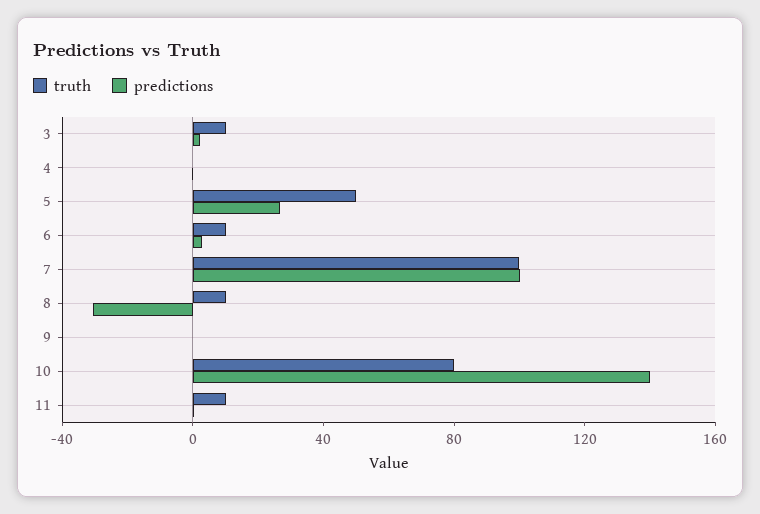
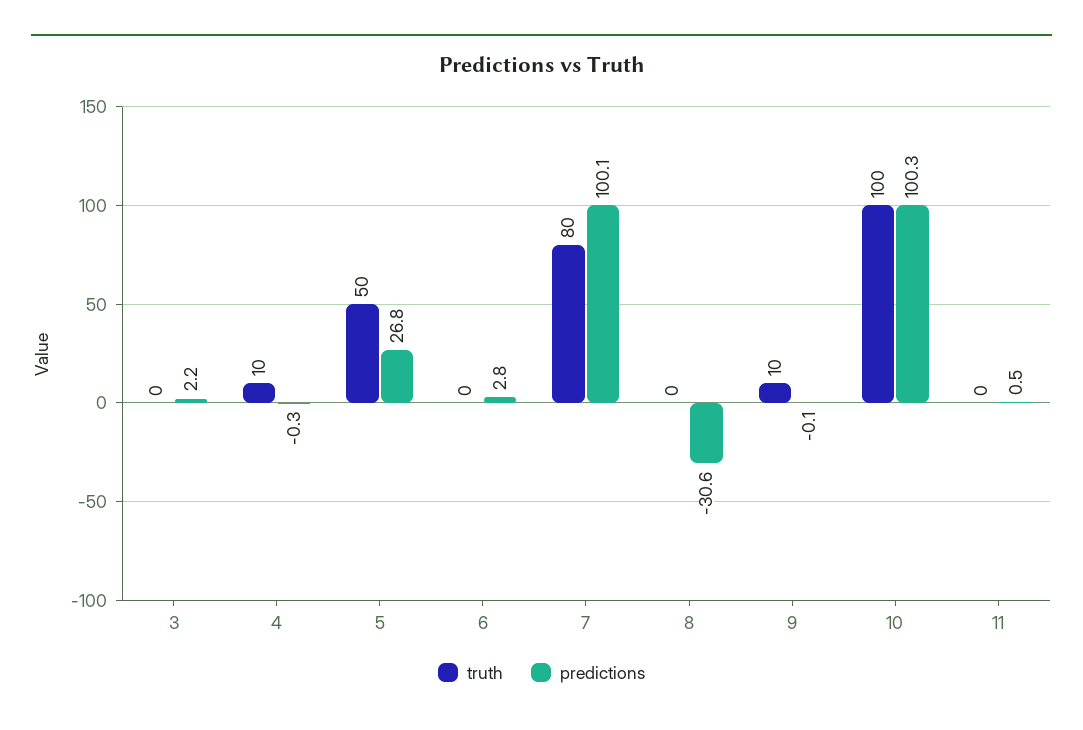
  {
    "truth": {
-     "3": 10,
+     "3": 0,
-     "4": 0,
+     "4": 10,
      "5": 50,
-     "6": 10,
+     "6": 0,
-     "7": 100,
+     "7": 80,
-     "8": 10,
+     "8": 0,
-     "9": 0,
+     "9": 10,
-     "10": 80,
+     "10": 100,
-     "11": 10
+     "11": 0
    },
    "predictions": {
      "3": 2.2,
      "4": -0.3,
      "5": 26.8,
      "6": 2.8,
      "7": 100.1,
      "8": -30.6,
      "9": -0.1,
-     "10": 140,
+     "10": 100.3,
      "11": 0.5
    }
  }

